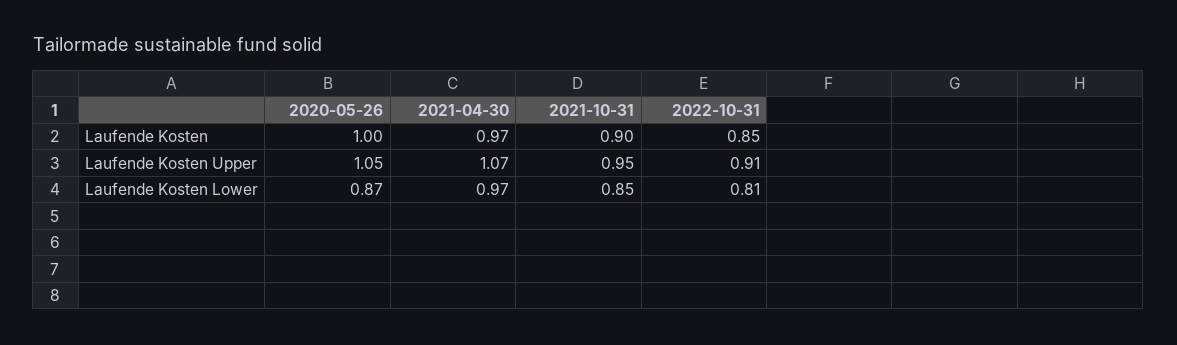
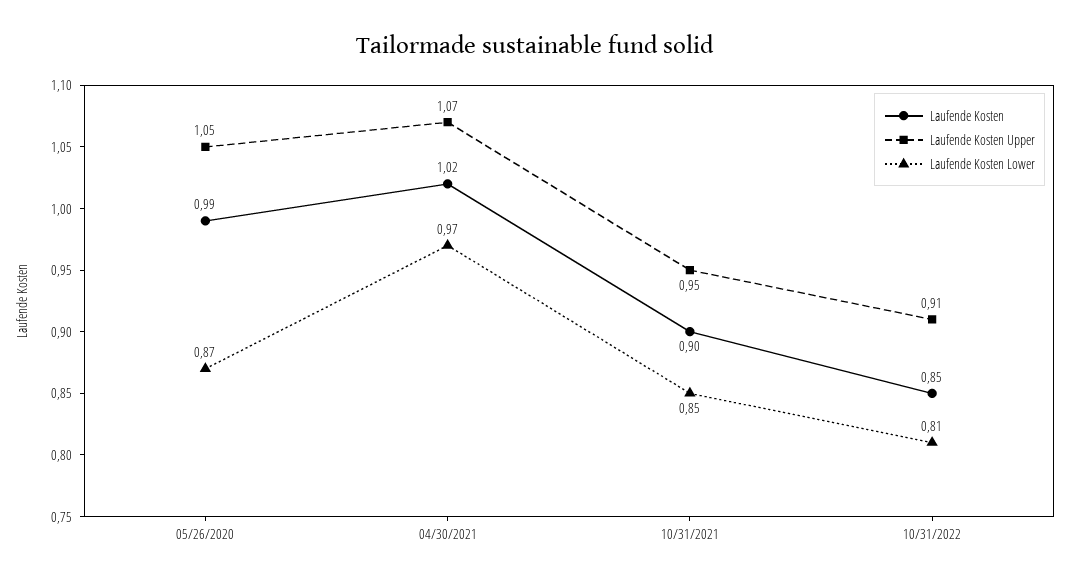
  {
    "Laufende Kosten": {
-     "2020-05-26": 1,
+     "2020-05-26": 0.99,
-     "2021-04-30": 0.97,
+     "2021-04-30": 1.02,
      "2021-10-31": 0.9,
      "2022-10-31": 0.85
    },
    "Laufende Kosten Upper": {
      "2020-05-26": 1.05,
      "2021-04-30": 1.07,
      "2021-10-31": 0.95,
      "2022-10-31": 0.91
    },
    "Laufende Kosten Lower": {
      "2020-05-26": 0.87,
      "2021-04-30": 0.97,
      "2021-10-31": 0.85,
      "2022-10-31": 0.81
    }
  }

